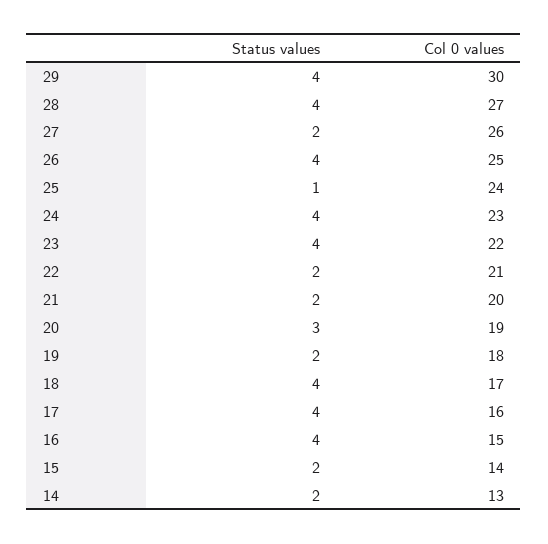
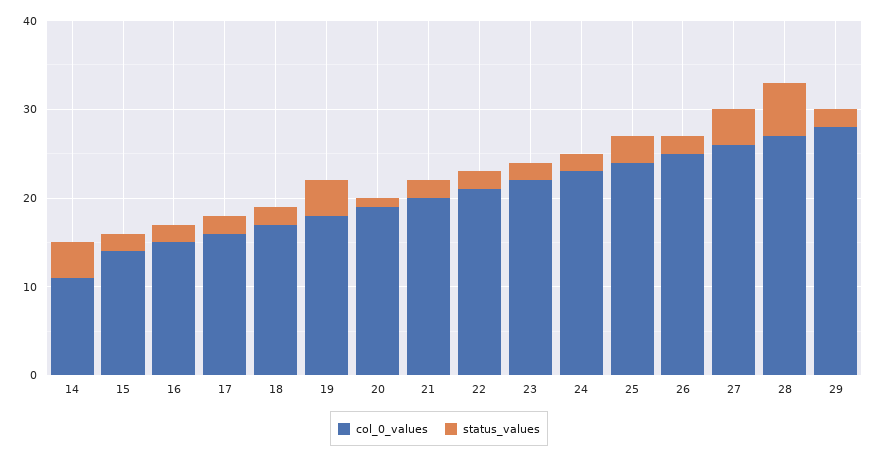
  {
    "Status values": {
-     "29": 4,
+     "29": 2,
-     "28": 4,
+     "28": 6,
-     "27": 2,
+     "27": 4,
-     "26": 4,
+     "26": 2,
-     "25": 1,
+     "25": 3,
-     "24": 4,
+     "24": 2,
-     "23": 4,
+     "23": 2,
      "22": 2,
      "21": 2,
-     "20": 3,
+     "20": 1,
-     "19": 2,
+     "19": 4,
-     "18": 4,
+     "18": 2,
-     "17": 4,
+     "17": 2,
-     "16": 4,
+     "16": 2,
      "15": 2,
-     "14": 2
+     "14": 4
    },
    "Col 0 values": {
-     "29": 30,
+     "29": 28,
      "28": 27,
      "27": 26,
      "26": 25,
      "25": 24,
      "24": 23,
      "23": 22,
      "22": 21,
      "21": 20,
      "20": 19,
      "19": 18,
      "18": 17,
      "17": 16,
      "16": 15,
      "15": 14,
-     "14": 13
+     "14": 11
    }
  }

